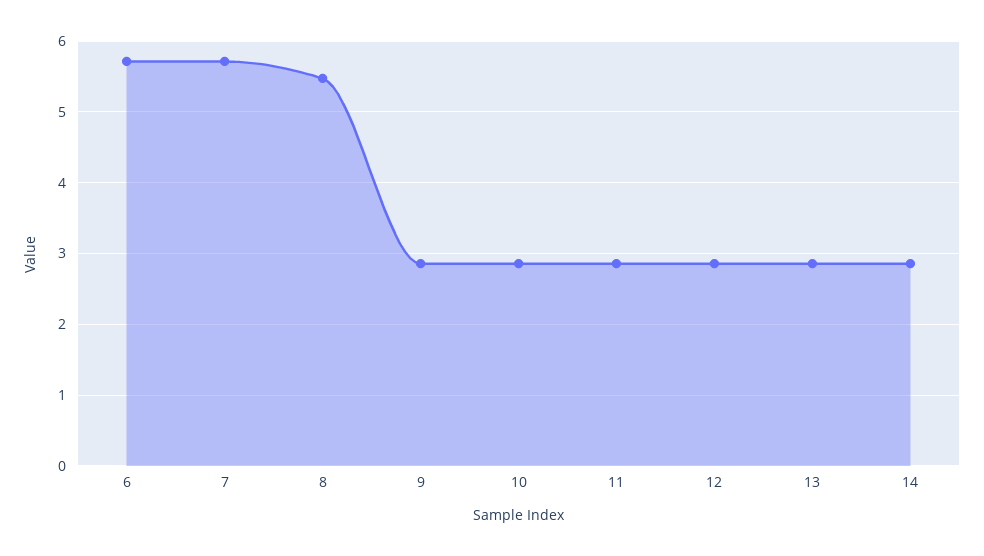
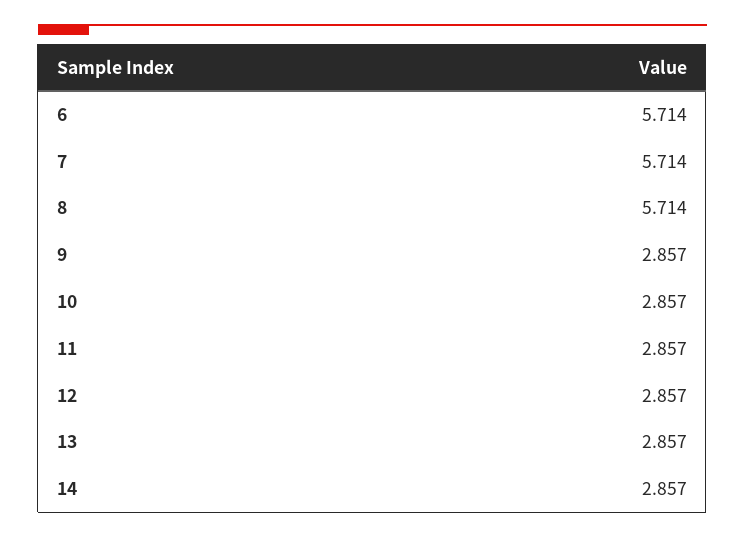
  {
    "6": 5.714,
    "7": 5.714,
-   "8": 5.5,
+   "8": 5.714,
    "9": 2.857,
    "10": 2.857,
    "11": 2.857,
    "12": 2.857,
    "13": 2.857,
    "14": 2.857
  }

